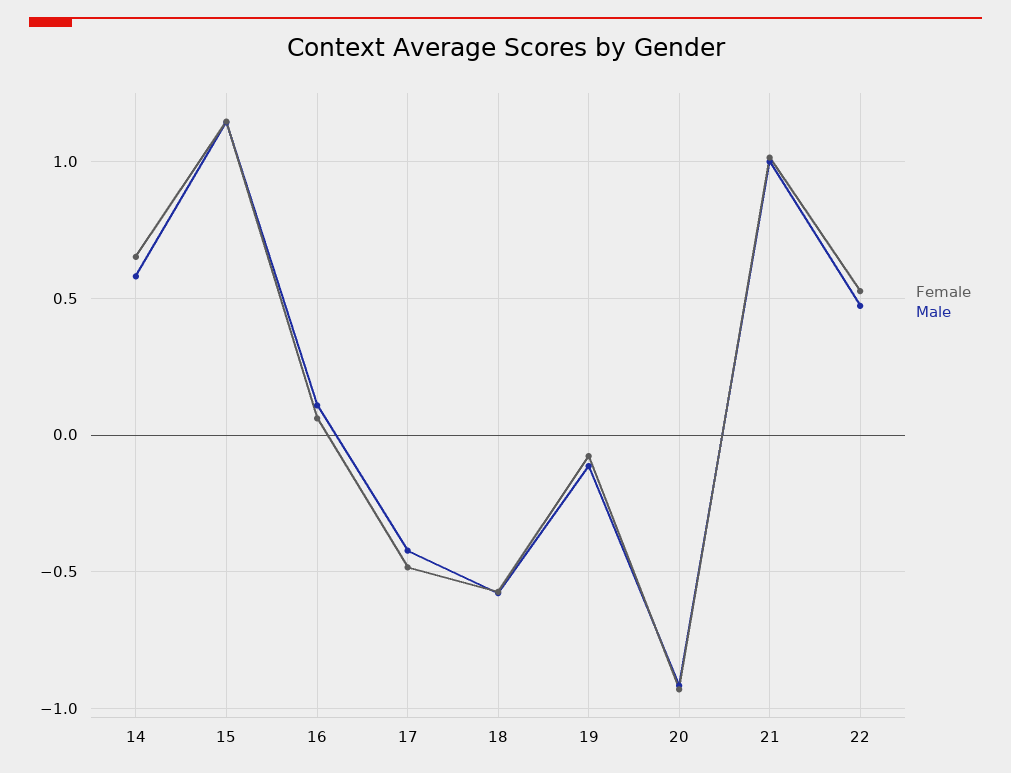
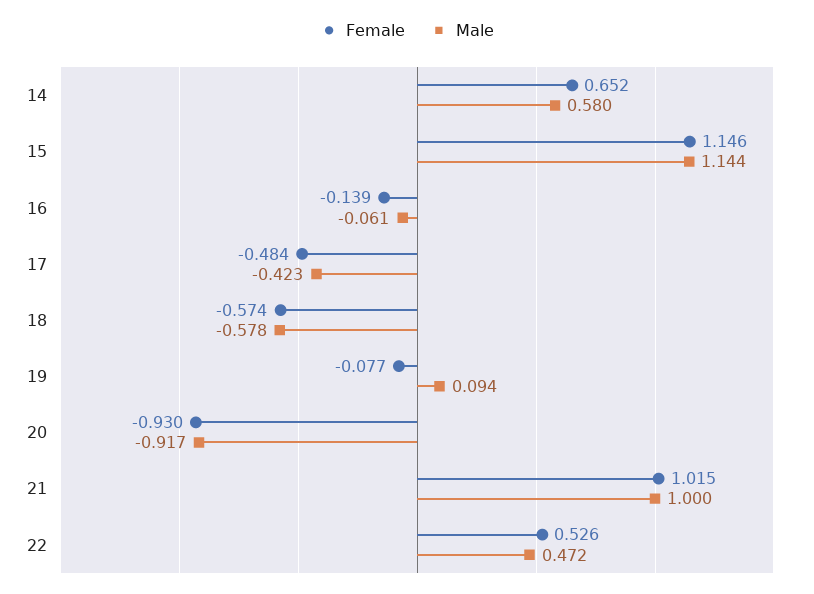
  {
    "Female": {
      "14": 0.652,
      "15": 1.146,
-     "16": 0.05,
+     "16": -0.139,
      "17": -0.484,
      "18": -0.574,
      "19": -0.077,
      "20": -0.93,
      "21": 1.015,
      "22": 0.526
    },
    "Male": {
      "14": 0.58,
      "15": 1.144,
-     "16": 0.1,
+     "16": -0.061,
      "17": -0.423,
      "18": -0.578,
-     "19": -0.1,
+     "19": 0.094,
      "20": -0.917,
      "21": 1,
      "22": 0.472
    }
  }

